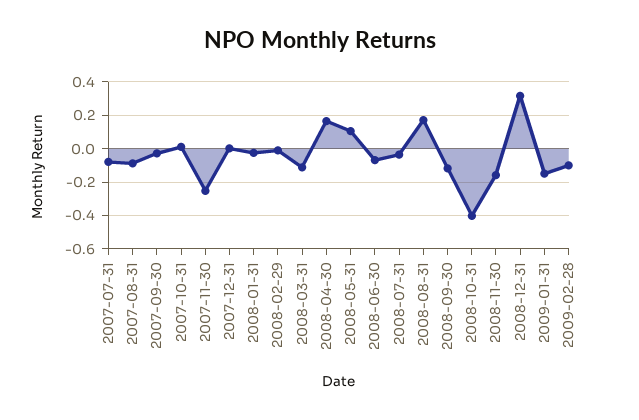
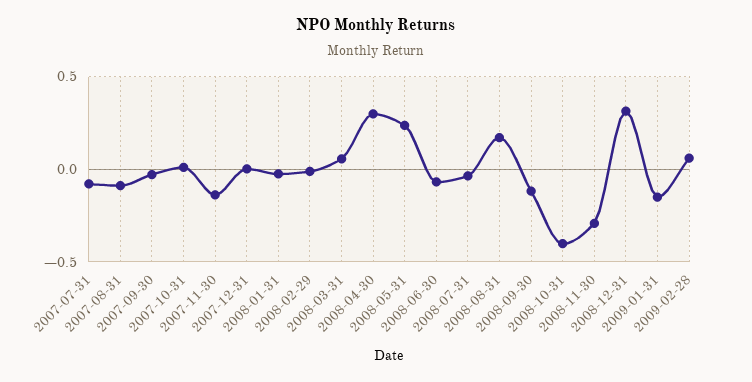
  {
    "2007-07-31": -0.1,
    "2007-08-31": -0.1,
    "2007-09-30": -0.05,
    "2007-10-31": 0,
-   "2007-11-30": -0.25,
+   "2007-11-30": -0.15,
    "2007-12-31": 0,
    "2008-01-31": -0.05,
    "2008-02-29": 0,
-   "2008-03-31": -0.1,
+   "2008-03-31": 0.05,
-   "2008-04-30": 0.15,
+   "2008-04-30": 0.3,
-   "2008-05-31": 0.1,
+   "2008-05-31": 0.25,
    "2008-06-30": -0.05,
    "2008-07-31": -0.05,
    "2008-08-31": 0.15,
    "2008-09-30": -0.1,
    "2008-10-31": -0.4,
-   "2008-11-30": -0.15,
+   "2008-11-30": -0.3,
    "2008-12-31": 0.3,
    "2009-01-31": -0.15,
-   "2009-02-28": -0.1
+   "2009-02-28": 0.05
  }

